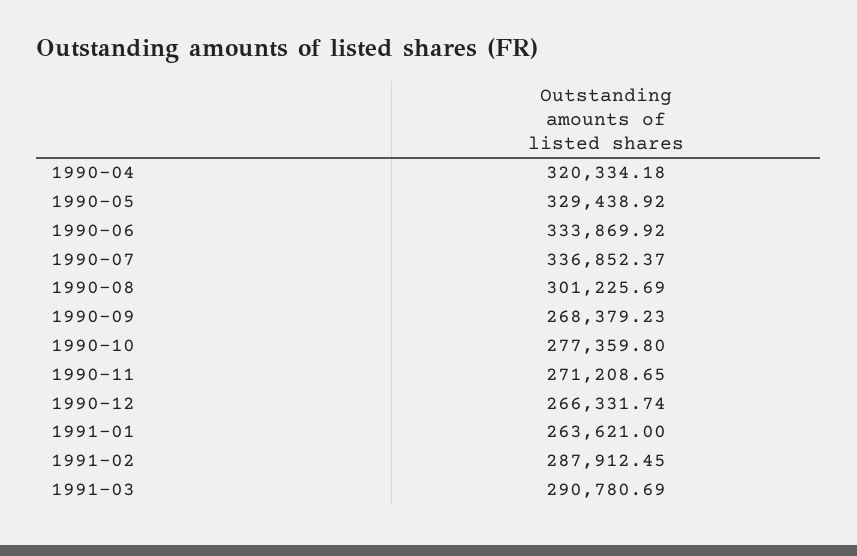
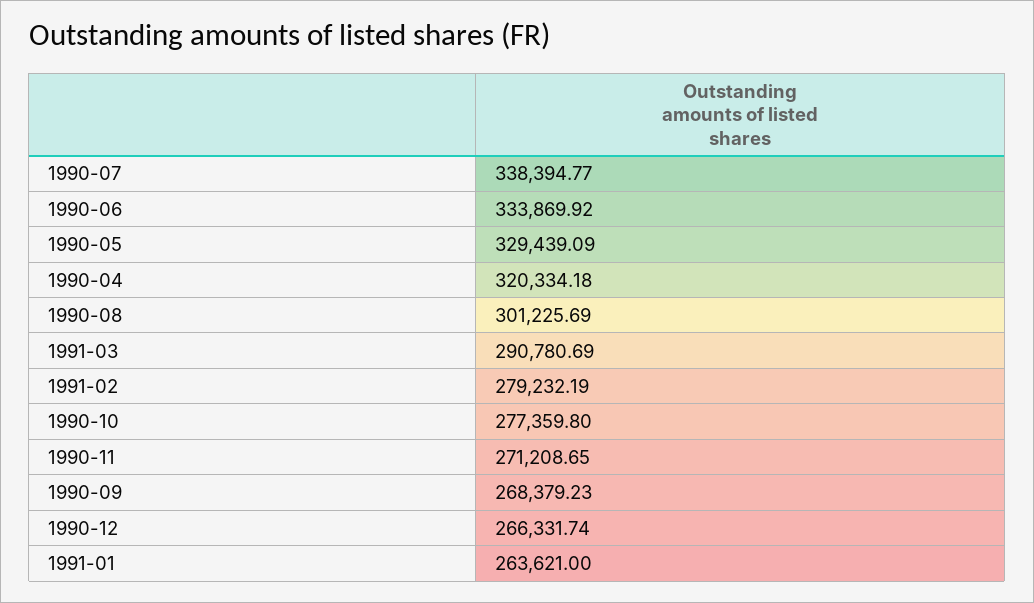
  {
    "1990-04": 320334.18,
-   "1990-05": 329438.92,
+   "1990-05": 329439.09,
    "1990-06": 333869.92,
-   "1990-07": 336852.37,
+   "1990-07": 338394.77,
    "1990-08": 301225.69,
    "1990-09": 268379.23,
    "1990-10": 277359.8,
    "1990-11": 271208.65,
    "1990-12": 266331.74,
    "1991-01": 263621,
-   "1991-02": 287912.45,
+   "1991-02": 279232.19,
    "1991-03": 290780.69
  }

